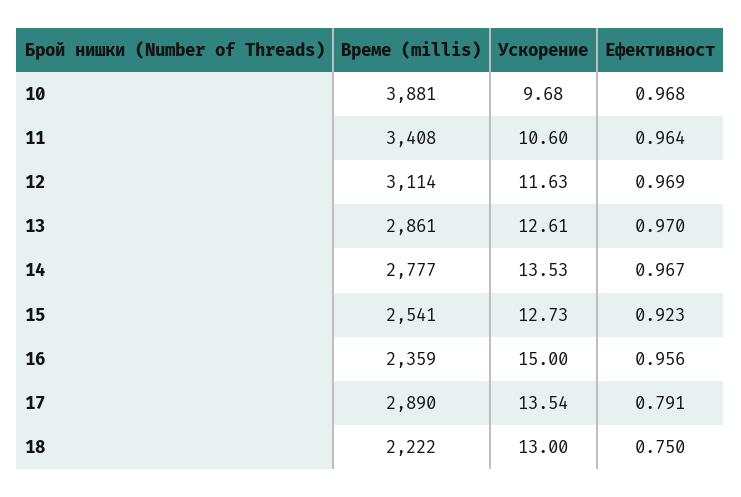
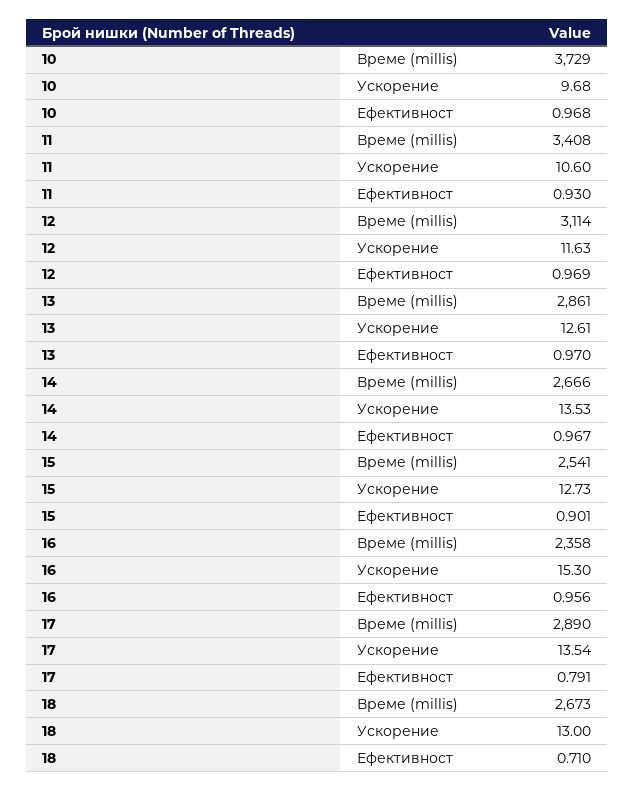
  {
    "Време (millis)": {
-     "10": 3881,
+     "10": 3729,
      "11": 3408,
      "12": 3114,
      "13": 2861,
-     "14": 2777,
+     "14": 2666,
      "15": 2541,
-     "16": 2359,
+     "16": 2358,
      "17": 2890,
-     "18": 2222
+     "18": 2673
    },
    "Ускорение": {
      "10": 9.68,
      "11": 10.6,
      "12": 11.63,
      "13": 12.61,
      "14": 13.53,
      "15": 12.73,
-     "16": 15,
+     "16": 15.3,
      "17": 13.54,
      "18": 13
    },
    "Ефективност": {
      "10": 0.968,
-     "11": 0.964,
+     "11": 0.93,
      "12": 0.969,
      "13": 0.97,
      "14": 0.967,
-     "15": 0.923,
+     "15": 0.901,
      "16": 0.956,
      "17": 0.791,
-     "18": 0.75
+     "18": 0.71
    }
  }

